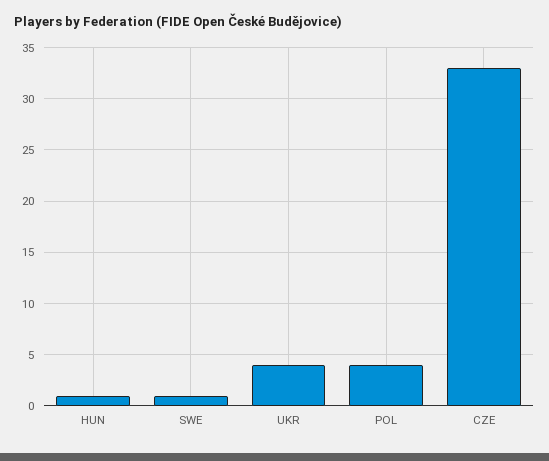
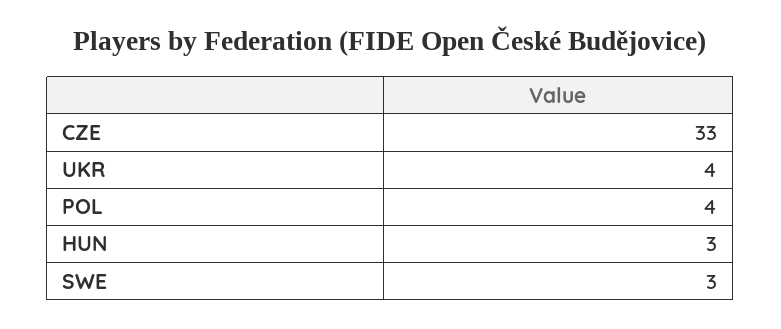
  {
-   "HUN": 1,
+   "HUN": 3,
-   "SWE": 1,
+   "SWE": 3,
    "UKR": 4,
    "POL": 4,
    "CZE": 33
  }

